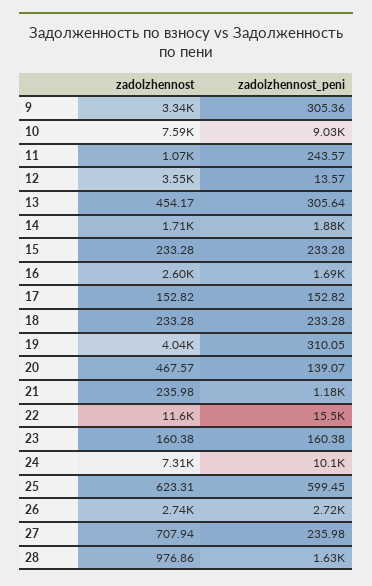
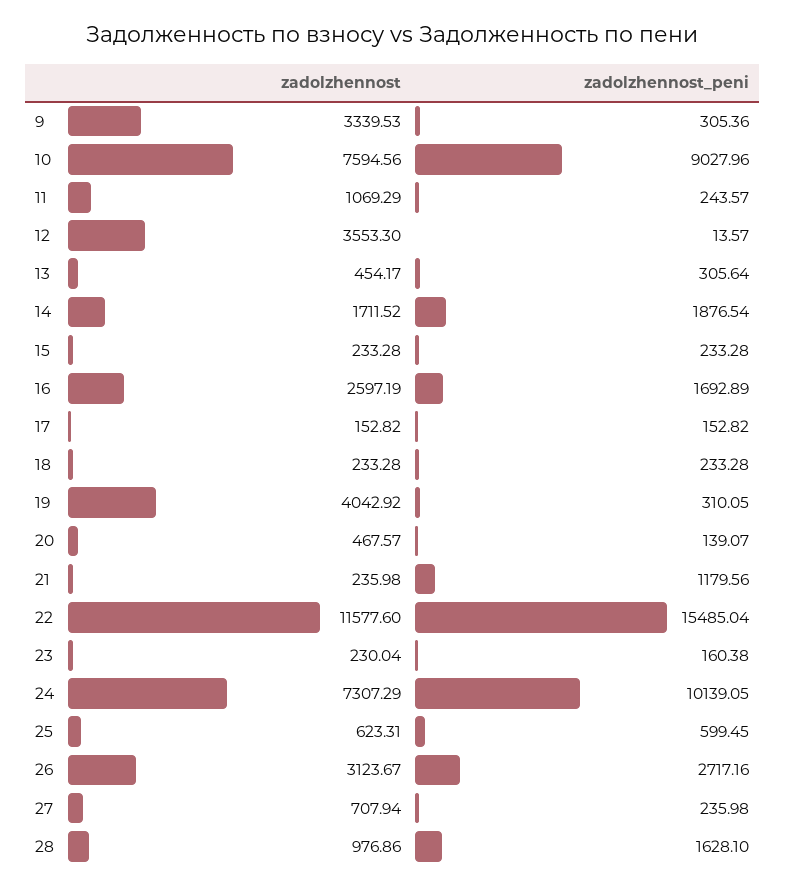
  {
    "zadolzhennost": {
      "9": 3339.53,
      "10": 7594.56,
      "11": 1069.29,
      "12": 3553.3,
      "13": 454.17,
      "14": 1711.52,
      "15": 233.28,
      "16": 2597.19,
      "17": 152.82,
      "18": 233.28,
      "19": 4042.92,
      "20": 467.57,
      "21": 235.98,
      "22": 11577.6,
-     "23": 160.38,
+     "23": 230.04,
      "24": 7307.29,
      "25": 623.31,
-     "26": 2740,
+     "26": 3123.67,
      "27": 707.94,
      "28": 976.86
    },
    "zadolzhennost_peni": {
      "9": 305.36,
      "10": 9027.96,
      "11": 243.57,
      "12": 13.57,
      "13": 305.64,
      "14": 1876.54,
      "15": 233.28,
      "16": 1692.89,
      "17": 152.82,
      "18": 233.28,
      "19": 310.05,
      "20": 139.07,
      "21": 1179.56,
      "22": 15485.04,
      "23": 160.38,
      "24": 10139.05,
      "25": 599.45,
      "26": 2717.16,
      "27": 235.98,
      "28": 1628.1
    }
  }

